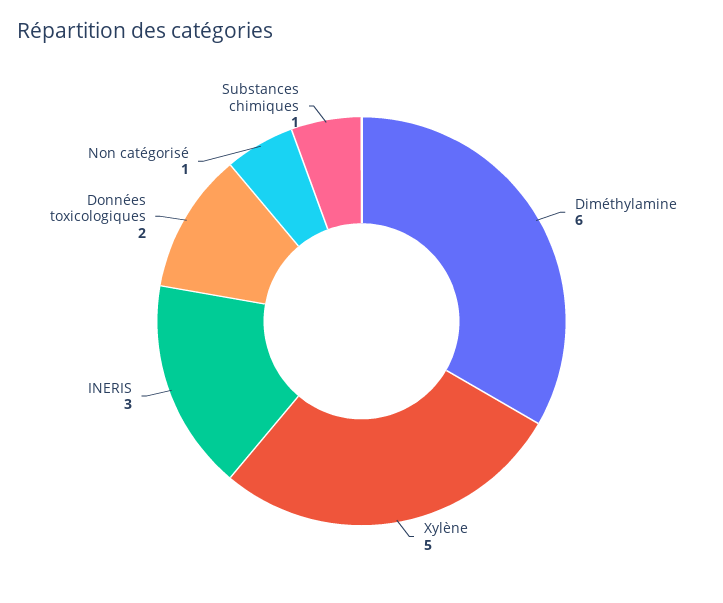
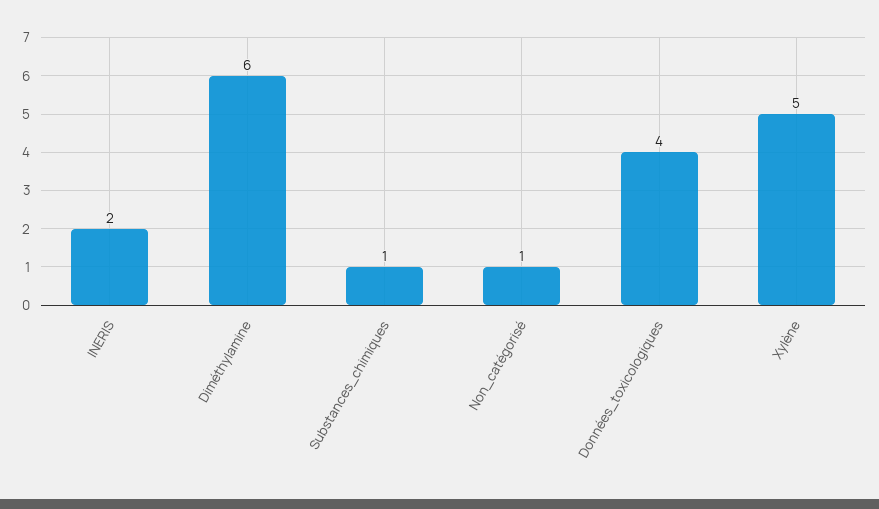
  {
    "Diméthylamine": 6,
    "Xylène": 5,
-   "INERIS": 3,
+   "INERIS": 2,
-   "Données toxicologiques": 2,
+   "Données toxicologiques": 4,
    "Non catégorisé": 1,
    "Substances chimiques": 1
  }

